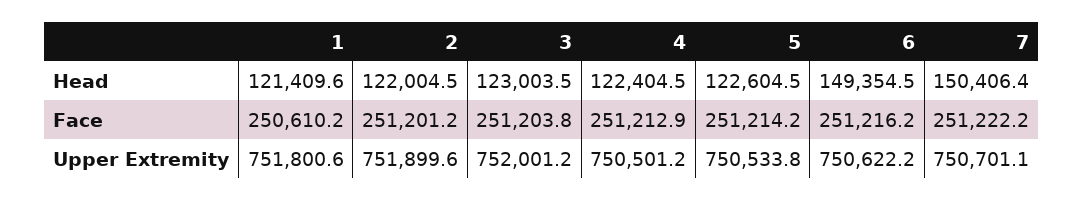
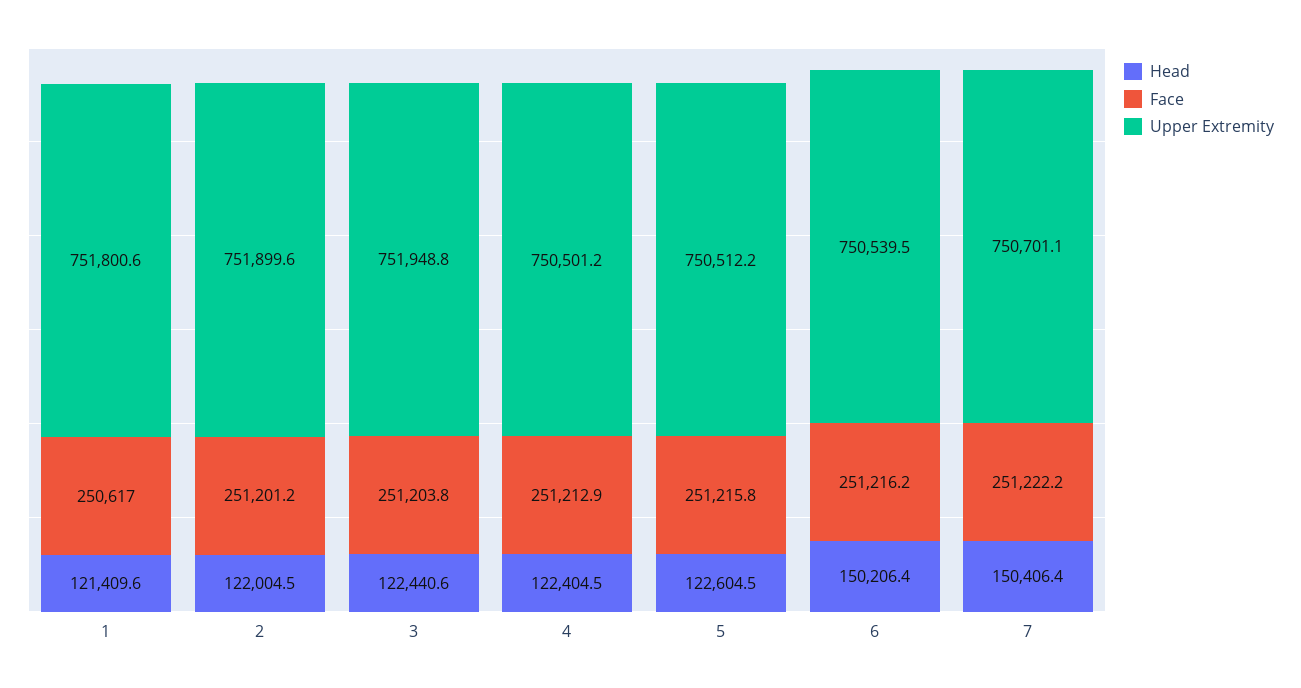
  {
    "Head": {
      "1": 121409.6,
      "2": 122004.5,
-     "3": 123003.5,
+     "3": 122440.6,
      "4": 122404.5,
      "5": 122604.5,
-     "6": 149354.5,
+     "6": 150206.4,
      "7": 150406.4
    },
    "Face": {
-     "1": 250610.2,
+     "1": 250617,
      "2": 251201.2,
      "3": 251203.8,
      "4": 251212.9,
-     "5": 251214.2,
+     "5": 251215.8,
      "6": 251216.2,
      "7": 251222.2
    },
    "Upper Extremity": {
      "1": 751800.6,
      "2": 751899.6,
-     "3": 752001.2,
+     "3": 751948.8,
      "4": 750501.2,
-     "5": 750533.8,
+     "5": 750512.2,
-     "6": 750622.2,
+     "6": 750539.5,
      "7": 750701.1
    }
  }

